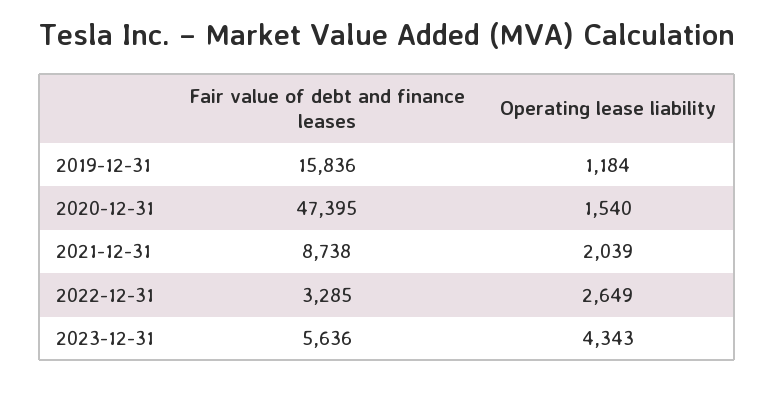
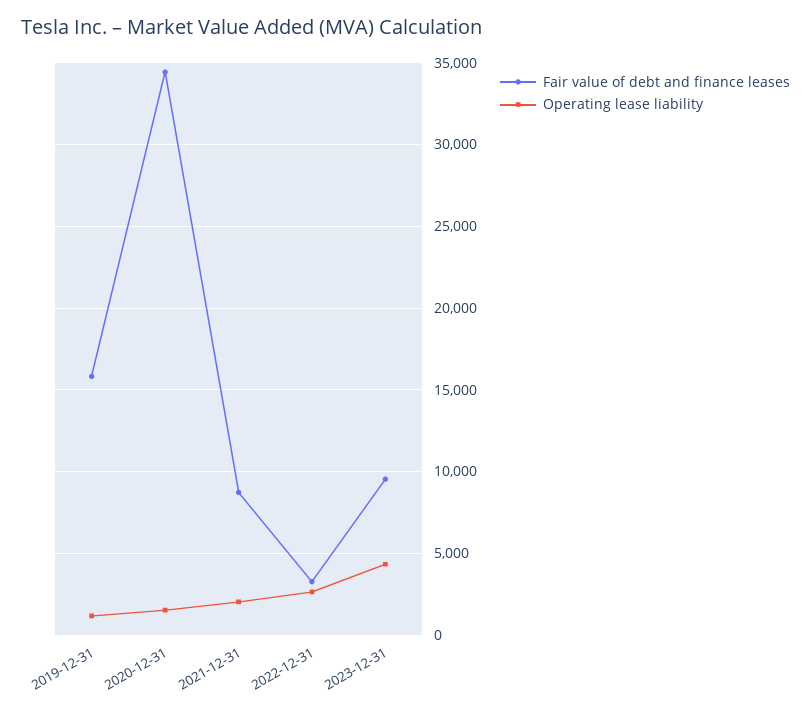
  {
    "Fair value of debt and finance leases": {
      "2019-12-31": 15836,
-     "2020-12-31": 47395,
+     "2020-12-31": 34500,
      "2021-12-31": 8738,
      "2022-12-31": 3285,
-     "2023-12-31": 5636
+     "2023-12-31": 9500
    },
    "Operating lease liability": {
      "2019-12-31": 1184,
      "2020-12-31": 1540,
      "2021-12-31": 2039,
      "2022-12-31": 2649,
      "2023-12-31": 4343
    }
  }

